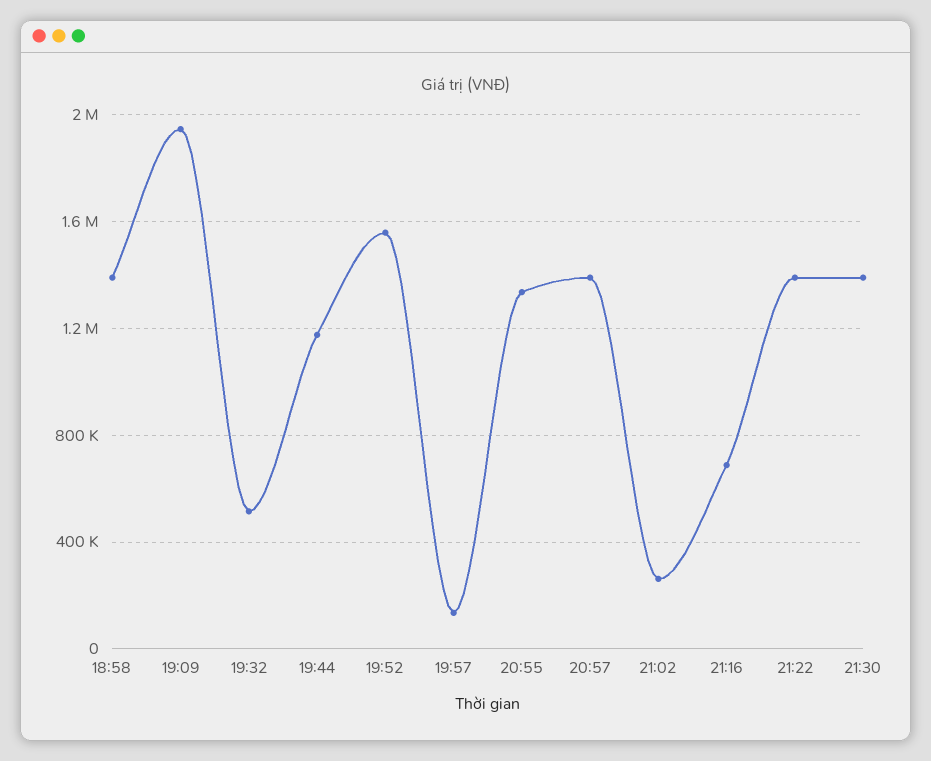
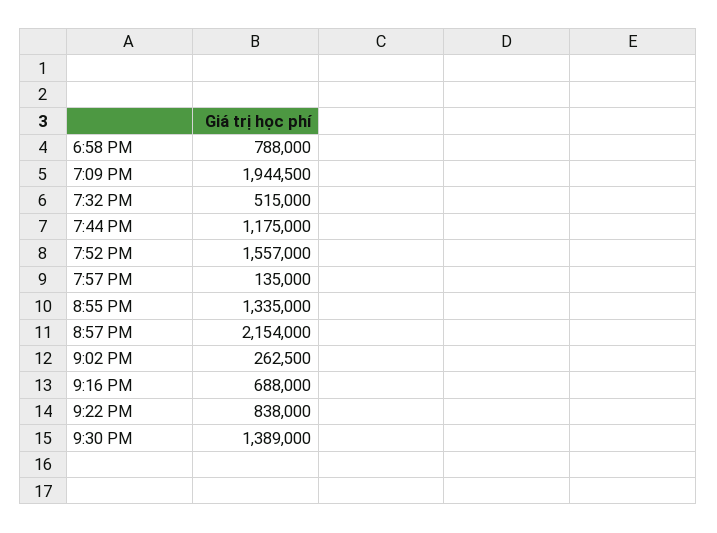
  {
-   "18:58": 1400000,
+   "18:58": 788000,
    "19:09": 1944500,
    "19:32": 515000,
    "19:44": 1175000,
    "19:52": 1557000,
    "19:57": 135000,
    "20:55": 1335000,
-   "20:57": 1400000,
+   "20:57": 2154000,
    "21:02": 262500,
    "21:16": 688000,
-   "21:22": 1400000,
+   "21:22": 838000,
    "21:30": 1389000
  }

